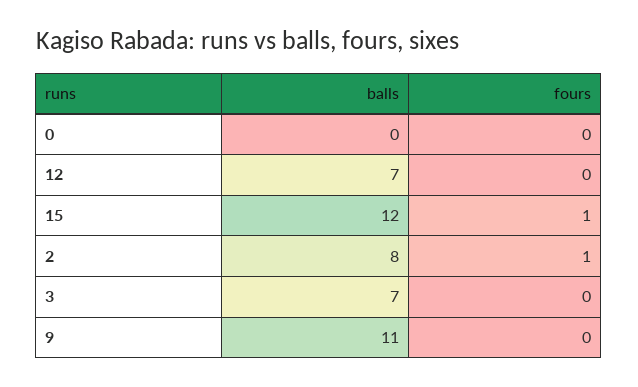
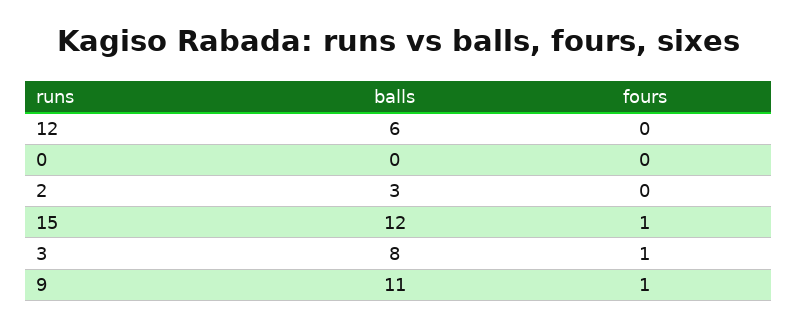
  {
    "balls": {
      "0": 0,
-     "12": 7,
+     "12": 6,
      "15": 12,
-     "2": 8,
+     "2": 3,
-     "3": 7,
+     "3": 8,
      "9": 11
    },
    "fours": {
      "0": 0,
      "12": 0,
      "15": 1,
-     "2": 1,
+     "2": 0,
-     "3": 0,
+     "3": 1,
-     "9": 0
+     "9": 1
    }
  }

